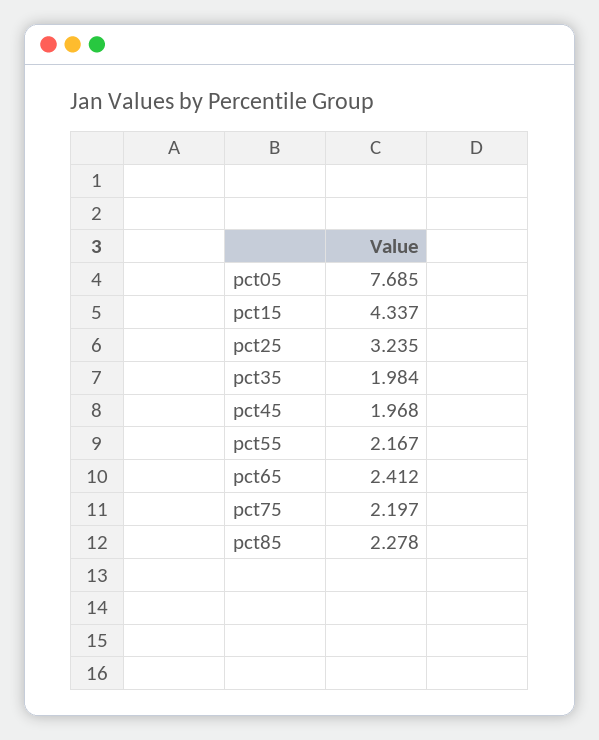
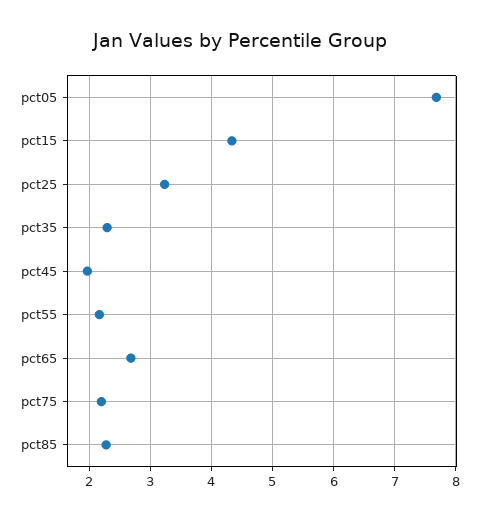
  {
    "pct05": 7.685,
    "pct15": 4.337,
    "pct25": 3.235,
-   "pct35": 1.984,
+   "pct35": 2.3,
    "pct45": 1.968,
    "pct55": 2.167,
-   "pct65": 2.412,
+   "pct65": 2.7,
    "pct75": 2.197,
    "pct85": 2.278
  }

